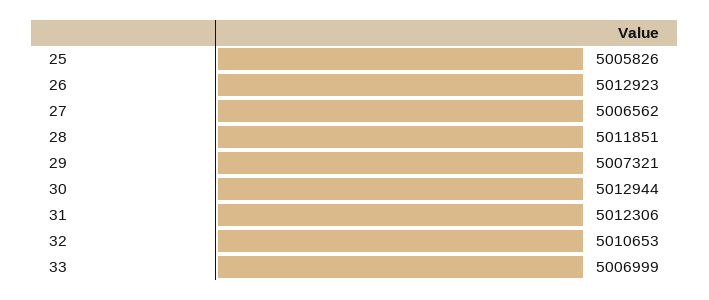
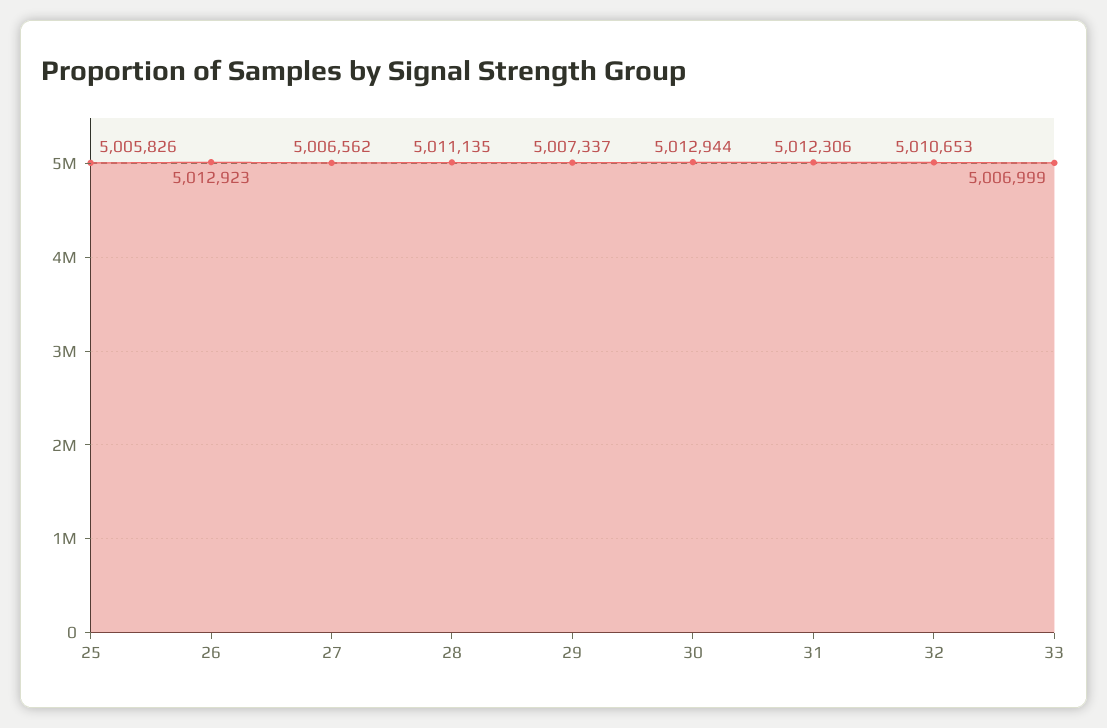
  {
    "25": 5005826,
    "26": 5012923,
    "27": 5006562,
-   "28": 5011851,
+   "28": 5011135,
-   "29": 5007321,
+   "29": 5007337,
    "30": 5012944,
    "31": 5012306,
    "32": 5010653,
    "33": 5006999
  }

